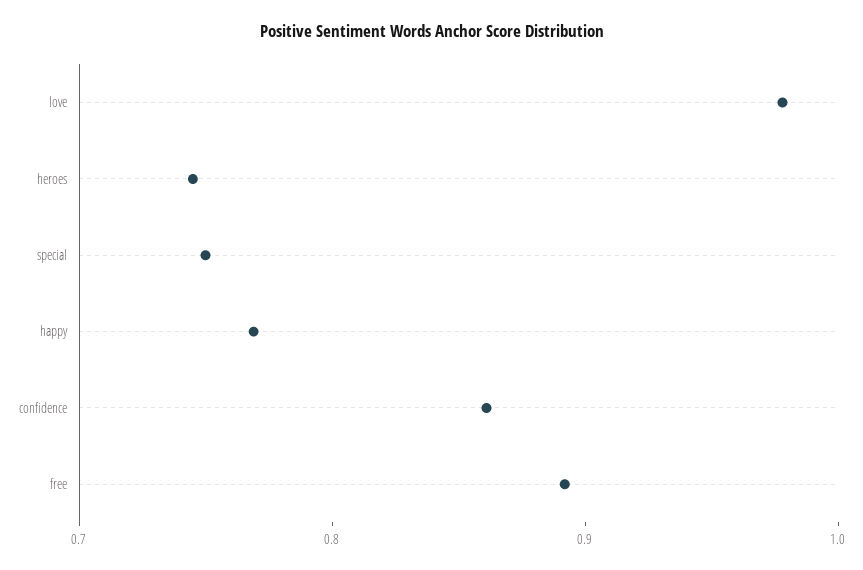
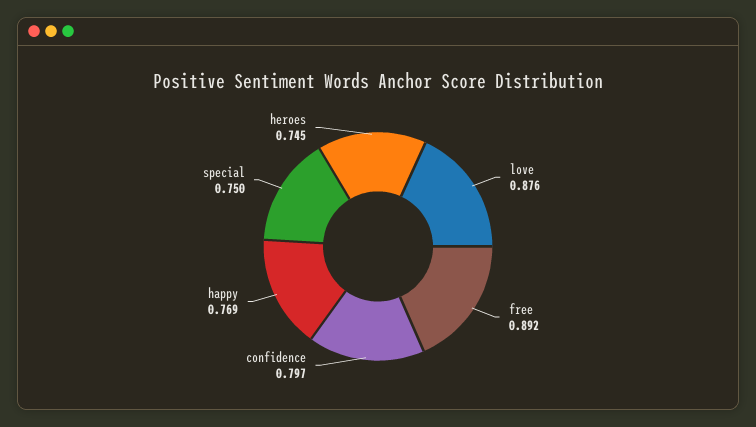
  {
-   "love": 0.98,
+   "love": 0.876,
    "heroes": 0.745,
    "special": 0.75,
    "happy": 0.769,
-   "confidence": 0.86,
+   "confidence": 0.797,
    "free": 0.892
  }

